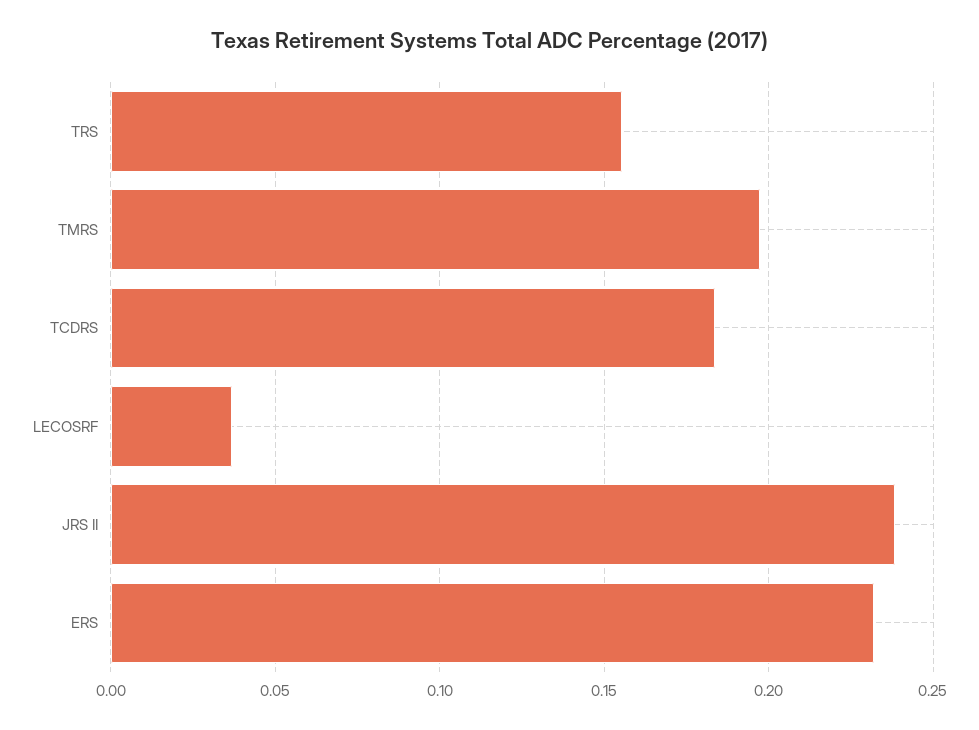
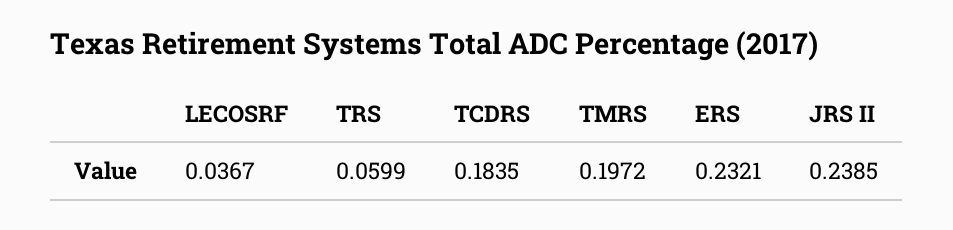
  {
-   "TRS": 0.155,
+   "TRS": 0.0599,
    "TMRS": 0.1972,
    "TCDRS": 0.1835,
    "LECOSRF": 0.0367,
    "JRS II": 0.2385,
    "ERS": 0.2321
  }

